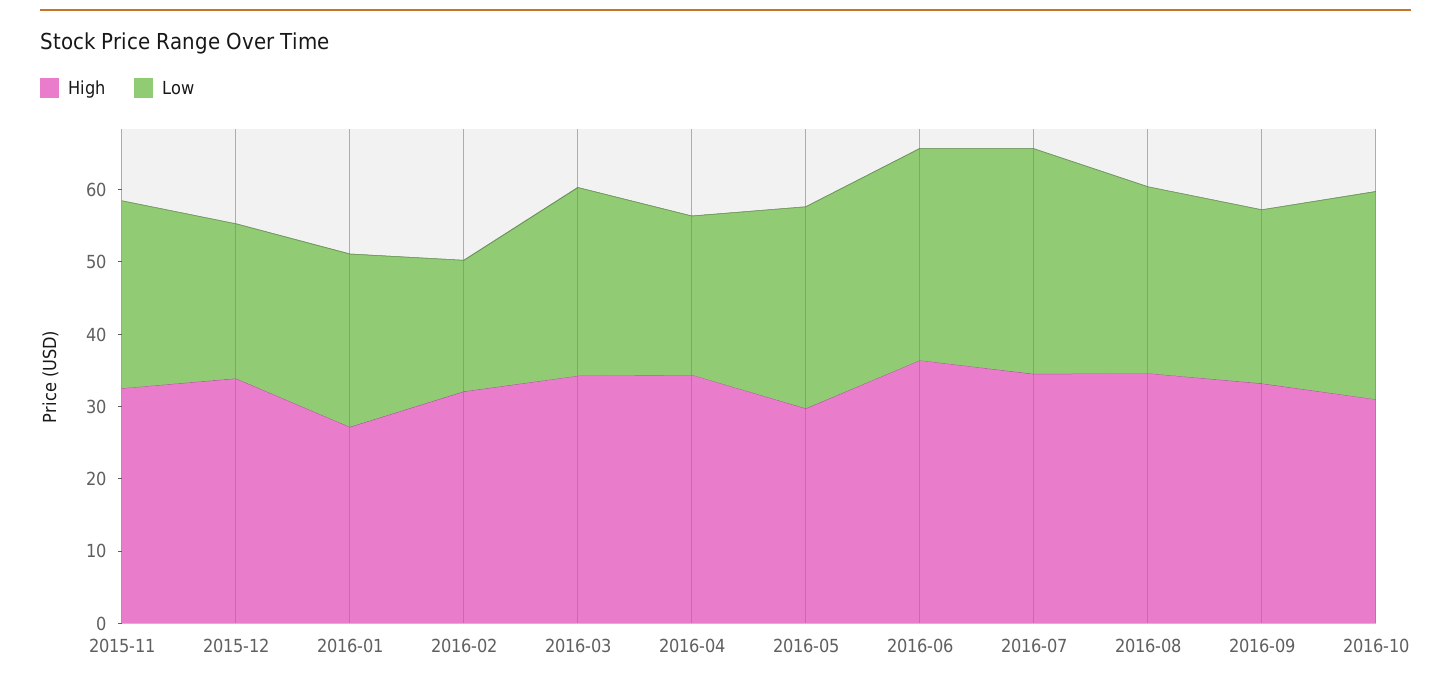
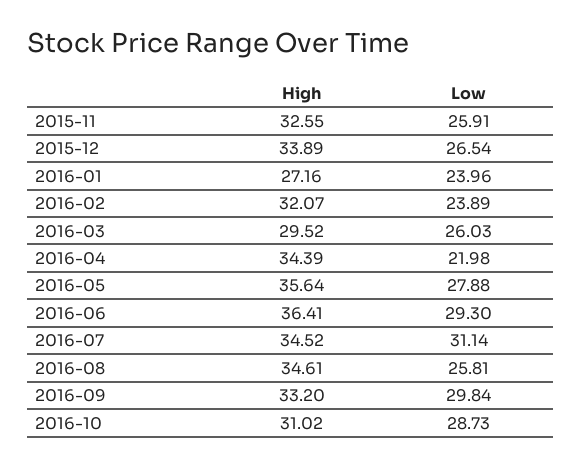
  {
    "High": {
      "2015-11": 32.55,
      "2015-12": 33.89,
      "2016-01": 27.16,
      "2016-02": 32.07,
-     "2016-03": 34,
+     "2016-03": 29.52,
      "2016-04": 34.39,
-     "2016-05": 30,
+     "2016-05": 35.64,
      "2016-06": 36.41,
      "2016-07": 34.52,
      "2016-08": 34.61,
      "2016-09": 33.2,
      "2016-10": 31.02
    },
    "Low": {
      "2015-11": 25.91,
-     "2015-12": 22,
+     "2015-12": 26.54,
      "2016-01": 23.96,
-     "2016-02": 18,
+     "2016-02": 23.89,
      "2016-03": 26.03,
      "2016-04": 21.98,
      "2016-05": 27.88,
      "2016-06": 29.3,
      "2016-07": 31.14,
      "2016-08": 25.81,
-     "2016-09": 24,
+     "2016-09": 29.84,
      "2016-10": 28.73
    }
  }

